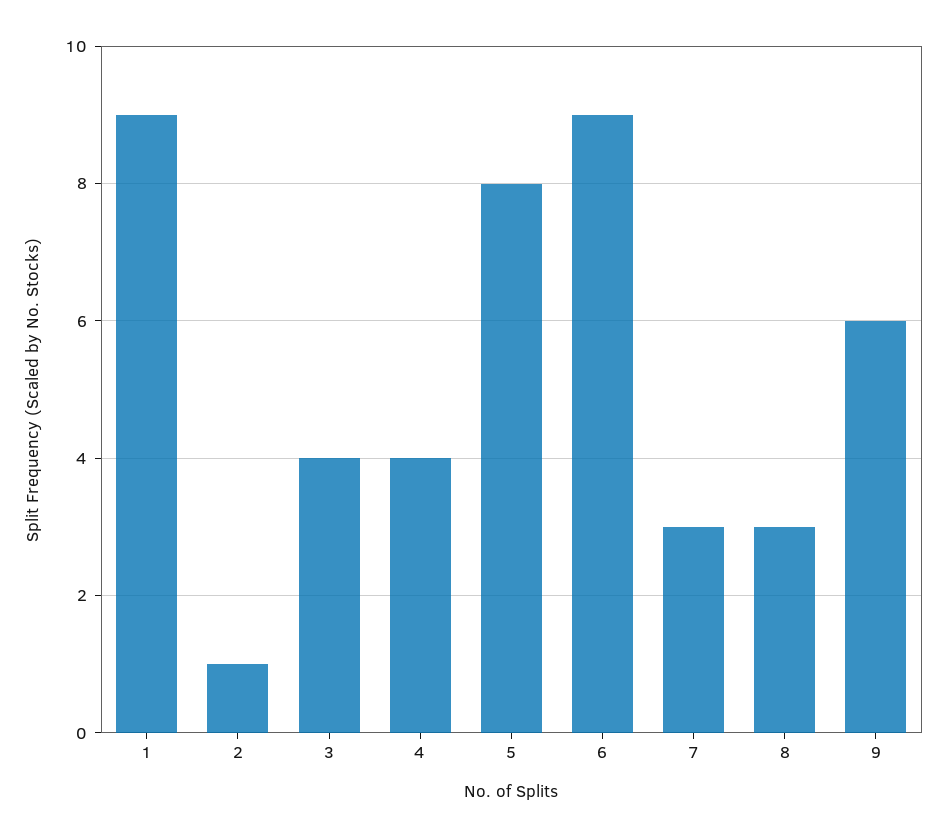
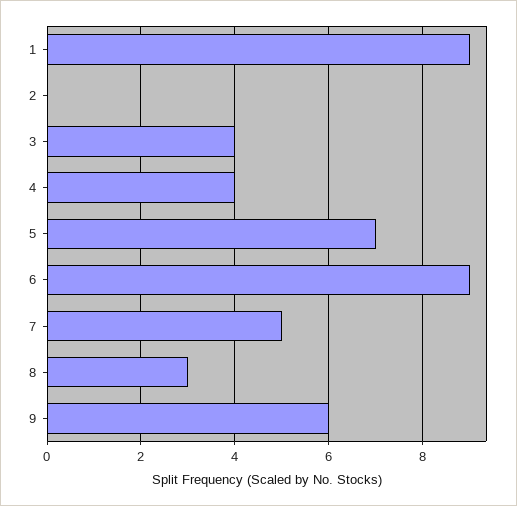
  {
    "1": 9,
-   "2": 1,
+   "2": 0,
    "3": 4,
    "4": 4,
-   "5": 8,
+   "5": 7,
    "6": 9,
-   "7": 3,
+   "7": 5,
    "8": 3,
    "9": 6
  }

